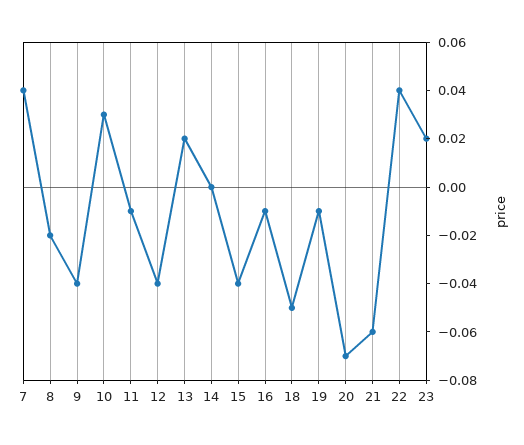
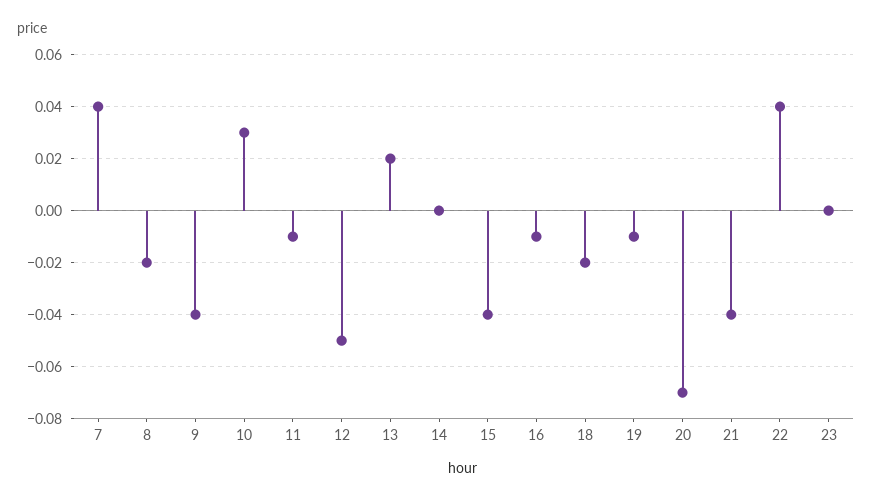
  {
    "7": 0.04,
    "8": -0.02,
    "9": -0.04,
    "10": 0.03,
    "11": -0.01,
-   "12": -0.04,
+   "12": -0.05,
    "13": 0.02,
    "14": 0,
    "15": -0.04,
    "16": -0.01,
-   "18": -0.05,
+   "18": -0.02,
    "19": -0.01,
    "20": -0.07,
-   "21": -0.06,
+   "21": -0.04,
    "22": 0.04,
-   "23": 0.02
+   "23": 0
  }

